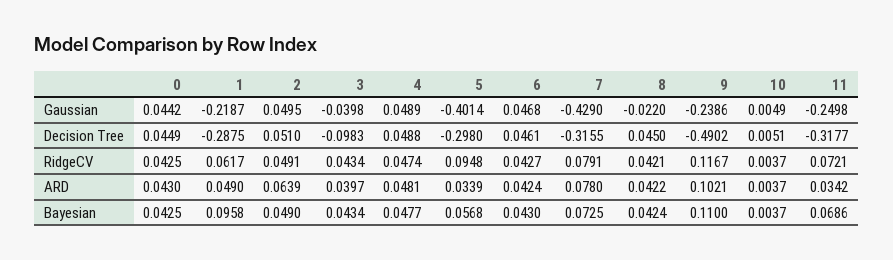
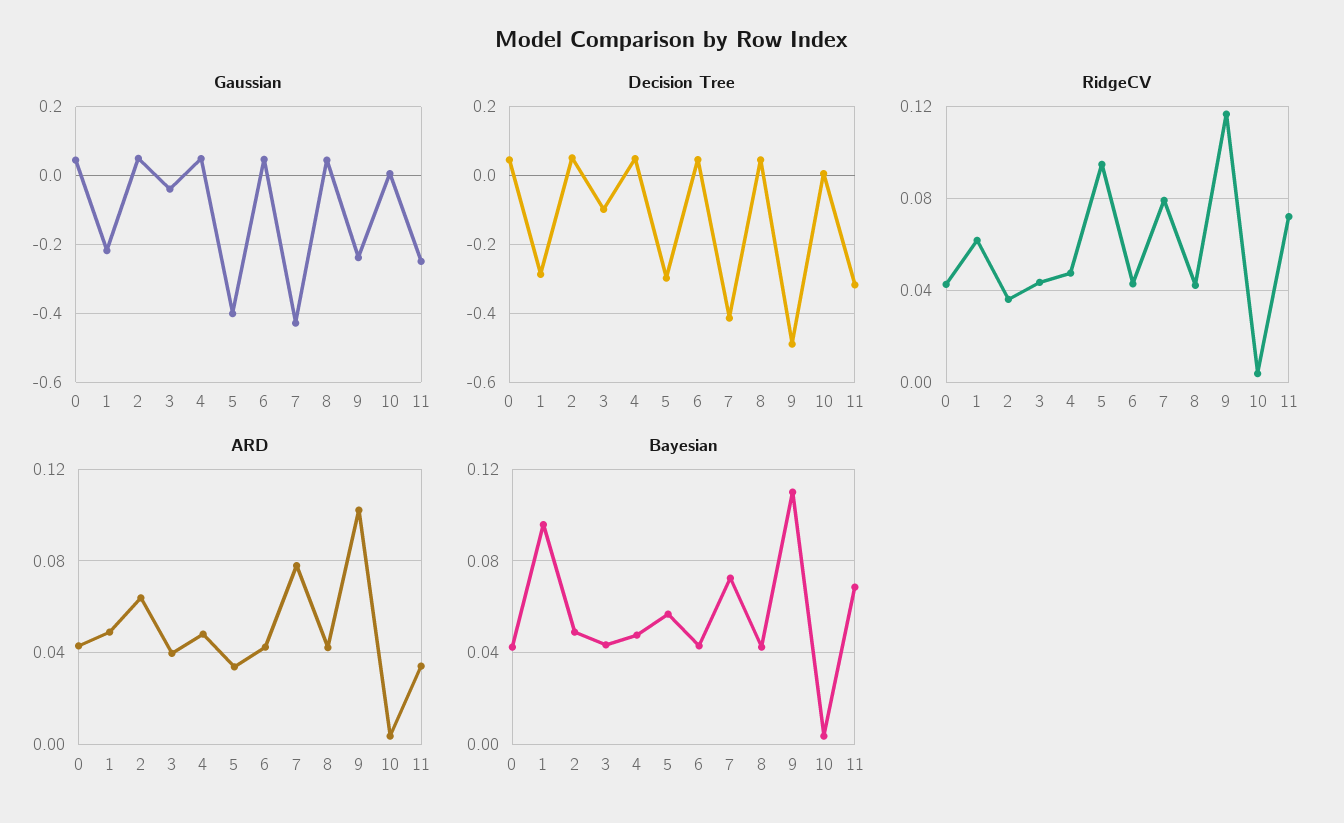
  {
    "Gaussian": {
      "0": 0.0442,
      "1": -0.2187,
      "2": 0.0495,
      "3": -0.0398,
      "4": 0.0489,
      "5": -0.4014,
      "6": 0.0468,
      "7": -0.429,
-     "8": -0.022,
+     "8": 0.04,
      "9": -0.2386,
      "10": 0.0049,
      "11": -0.2498
    },
    "Decision Tree": {
      "0": 0.0449,
      "1": -0.2875,
      "2": 0.051,
      "3": -0.0983,
      "4": 0.0488,
      "5": -0.298,
      "6": 0.0461,
-     "7": -0.3155,
+     "7": -0.42,
      "8": 0.045,
      "9": -0.4902,
      "10": 0.0051,
      "11": -0.3177
    },
    "RidgeCV": {
      "0": 0.0425,
      "1": 0.0617,
-     "2": 0.0491,
+     "2": 0.035,
      "3": 0.0434,
      "4": 0.0474,
      "5": 0.0948,
      "6": 0.0427,
      "7": 0.0791,
      "8": 0.0421,
      "9": 0.1167,
      "10": 0.0037,
      "11": 0.0721
    },
    "ARD": {
      "0": 0.043,
      "1": 0.049,
      "2": 0.0639,
      "3": 0.0397,
      "4": 0.0481,
      "5": 0.0339,
      "6": 0.0424,
      "7": 0.078,
      "8": 0.0422,
      "9": 0.1021,
      "10": 0.0037,
      "11": 0.0342
    },
    "Bayesian": {
      "0": 0.0425,
      "1": 0.0958,
      "2": 0.049,
      "3": 0.0434,
      "4": 0.0477,
      "5": 0.0568,
      "6": 0.043,
      "7": 0.0725,
      "8": 0.0424,
      "9": 0.11,
      "10": 0.0037,
      "11": 0.0686
    }
  }

